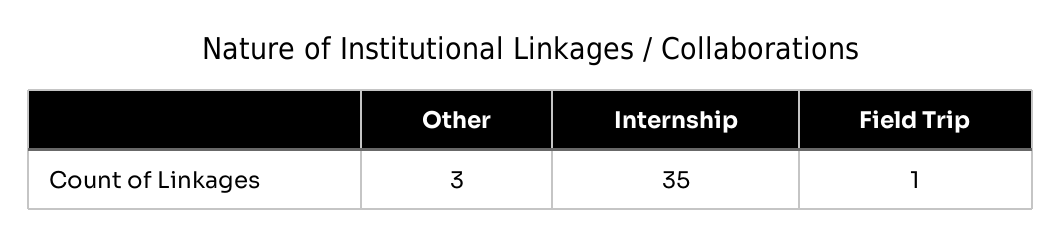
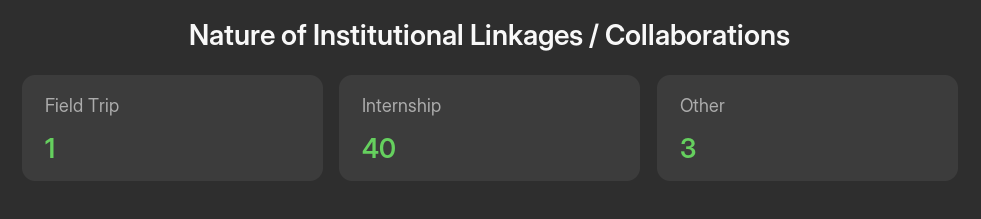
  {
    "Other": 3,
-   "Internship": 35,
+   "Internship": 40,
    "Field Trip": 1
  }

